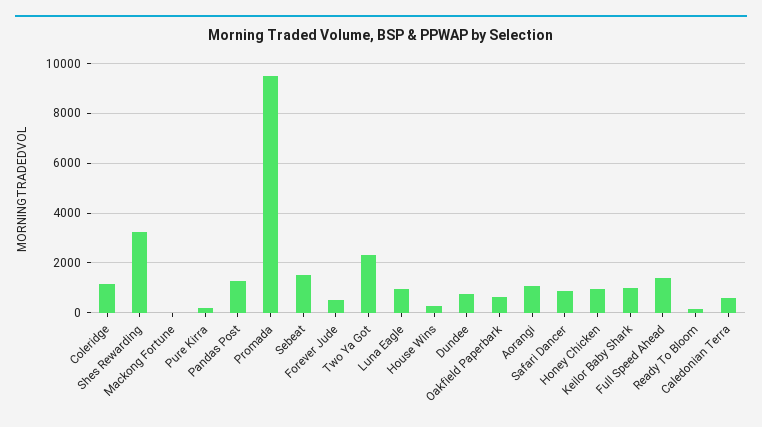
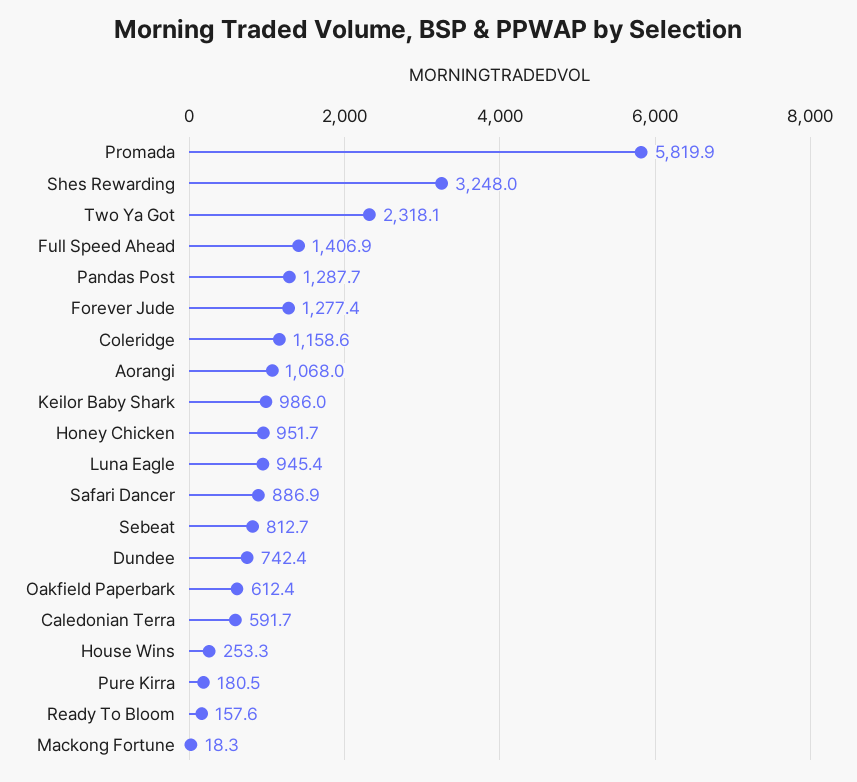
  {
    "Coleridge": 1158.6,
    "Shes Rewarding": 3248,
    "Mackong Fortune": 18.3,
    "Pure Kirra": 180.5,
    "Pandas Post": 1287.7,
-   "Promada": 9500,
+   "Promada": 5819.9,
-   "Sebeat": 1500,
+   "Sebeat": 812.7,
-   "Forever Jude": 500,
+   "Forever Jude": 1277.4,
    "Two Ya Got": 2318.1,
    "Luna Eagle": 945.4,
    "House Wins": 253.3,
    "Dundee": 742.4,
    "Oakfield Paperbark": 612.4,
    "Aorangi": 1068,
    "Safari Dancer": 886.9,
    "Honey Chicken": 951.7,
    "Keilor Baby Shark": 986,
    "Full Speed Ahead": 1406.9,
    "Ready To Bloom": 157.6,
    "Caledonian Terra": 591.7
  }

